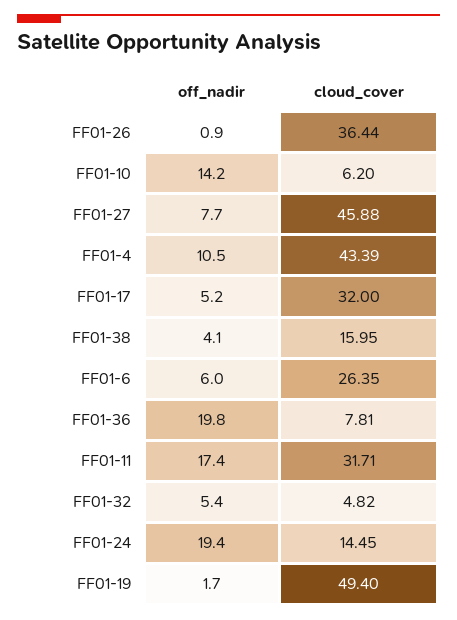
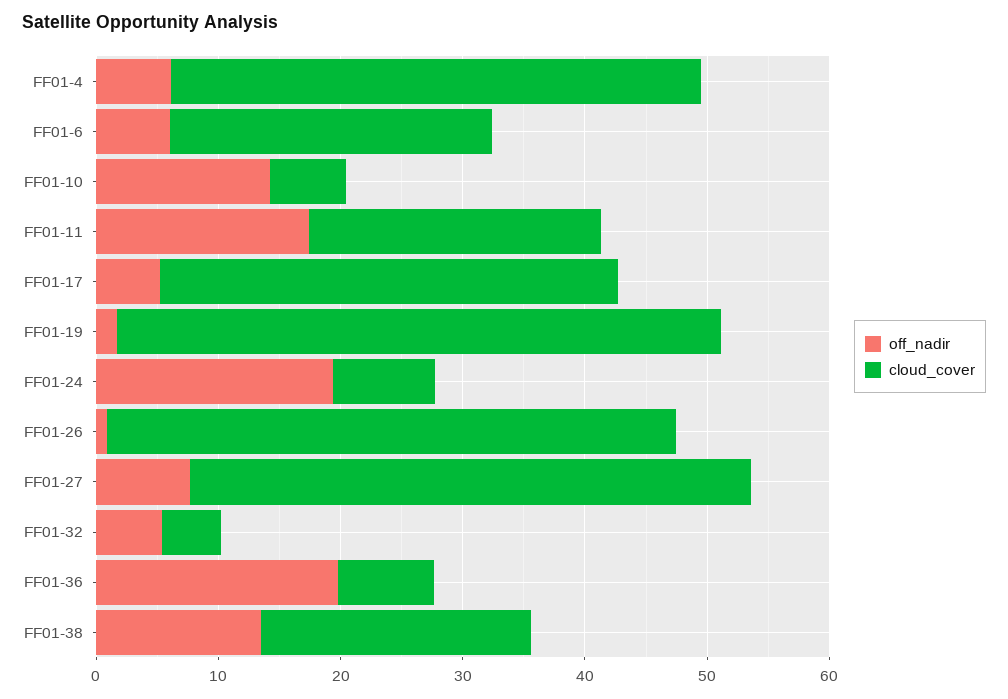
  {
    "off_nadir": {
      "FF01-26": 0.9,
      "FF01-10": 14.2,
      "FF01-27": 7.7,
-     "FF01-4": 10.5,
+     "FF01-4": 6,
      "FF01-17": 5.2,
-     "FF01-38": 4.1,
+     "FF01-38": 14,
      "FF01-6": 6,
      "FF01-36": 19.8,
      "FF01-11": 17.4,
      "FF01-32": 5.4,
      "FF01-24": 19.4,
      "FF01-19": 1.7
    },
    "cloud_cover": {
-     "FF01-26": 36.44,
+     "FF01-26": 46,
      "FF01-10": 6.2,
      "FF01-27": 45.88,
      "FF01-4": 43.39,
-     "FF01-17": 32,
+     "FF01-17": 38,
-     "FF01-38": 15.95,
+     "FF01-38": 22,
      "FF01-6": 26.35,
      "FF01-36": 7.81,
-     "FF01-11": 31.71,
+     "FF01-11": 24,
      "FF01-32": 4.82,
-     "FF01-24": 14.45,
+     "FF01-24": 8,
      "FF01-19": 49.4
    }
  }

